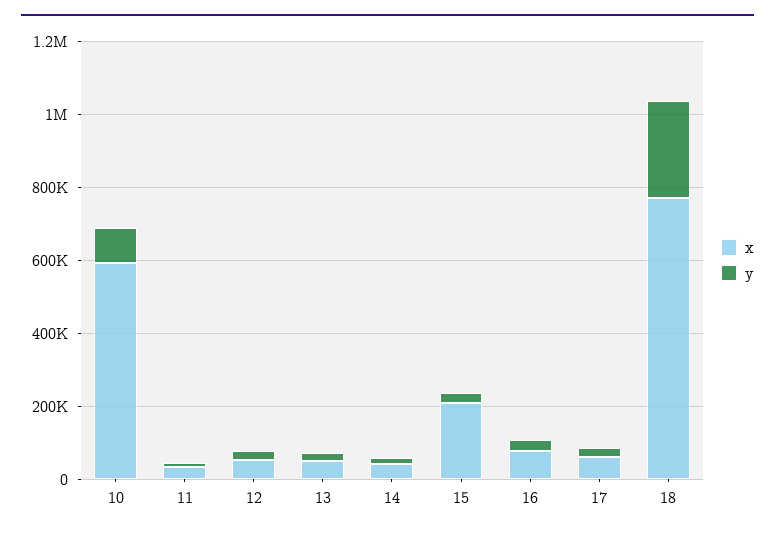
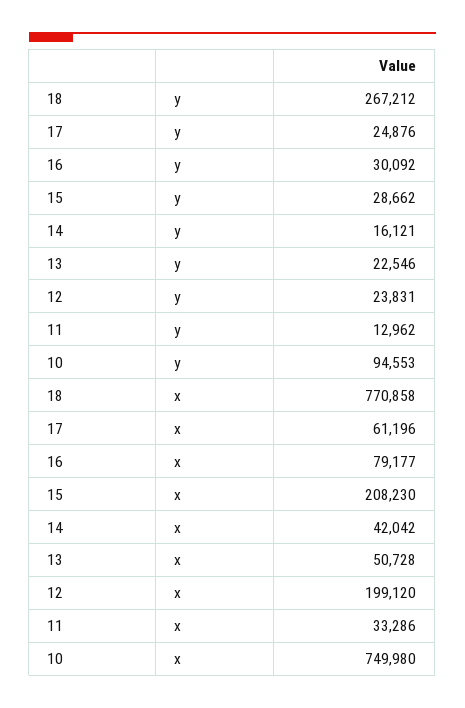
  {
    "x": {
-     "10": 600000,
+     "10": 749980,
      "11": 33286,
-     "12": 50000,
+     "12": 199120,
      "13": 50728,
      "14": 42042,
      "15": 208230,
      "16": 79177,
      "17": 61196,
      "18": 770858
    },
    "y": {
      "10": 94553,
      "11": 12962,
      "12": 23831,
      "13": 22546,
      "14": 16121,
      "15": 28662,
      "16": 30092,
      "17": 24876,
      "18": 267212
    }
  }

